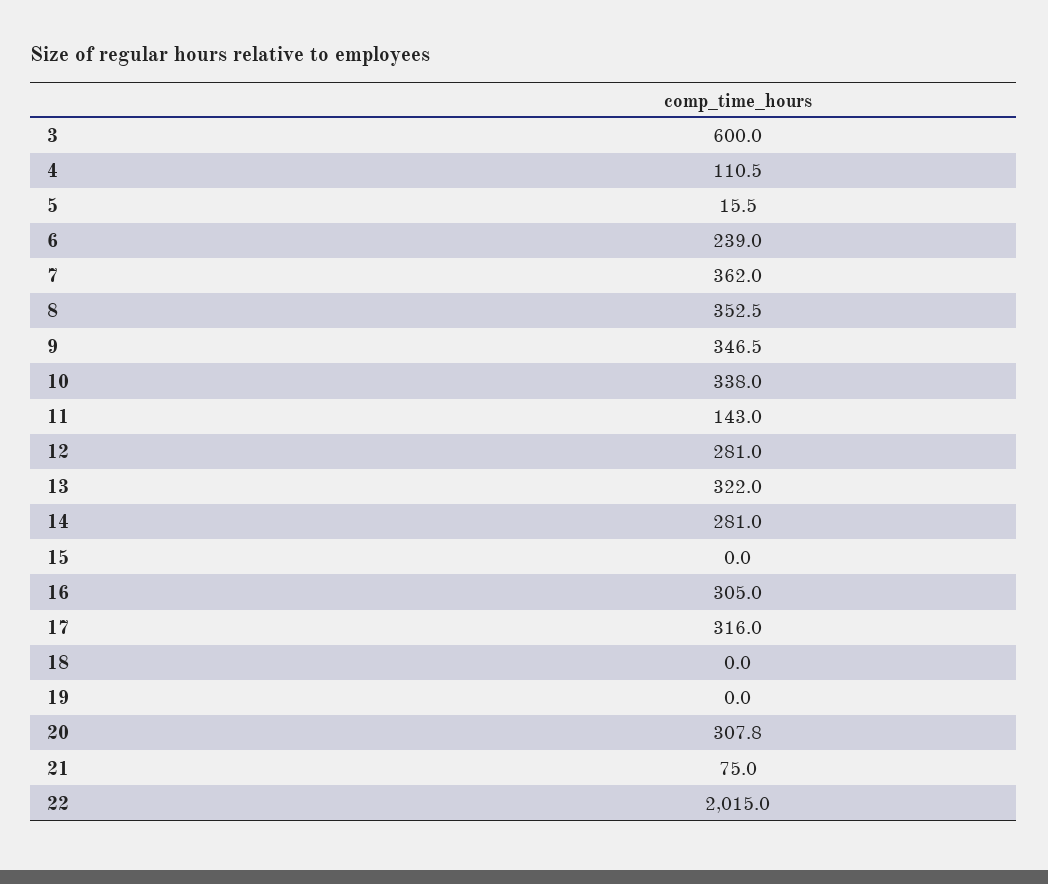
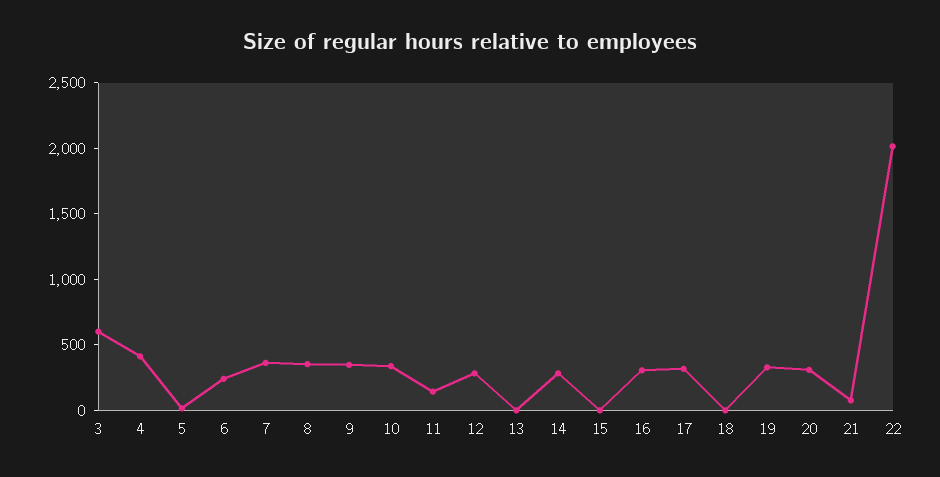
  {
    "3": 600,
-   "4": 110.5,
+   "4": 400,
    "5": 15.5,
    "6": 239,
    "7": 362,
    "8": 352.5,
    "9": 346.5,
    "10": 338,
    "11": 143,
    "12": 281,
-   "13": 322,
+   "13": 0,
    "14": 281,
    "15": 0,
    "16": 305,
    "17": 316,
    "18": 0,
-   "19": 0,
+   "19": 300,
    "20": 307.8,
    "21": 75,
    "22": 2015
  }

